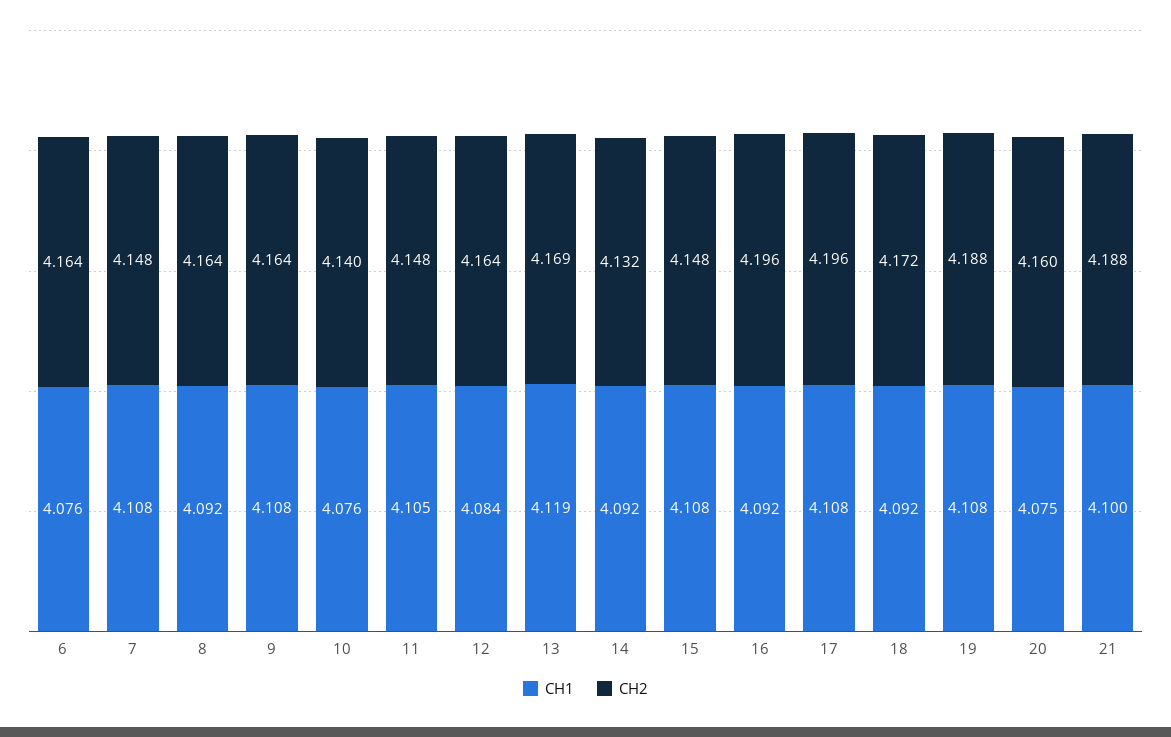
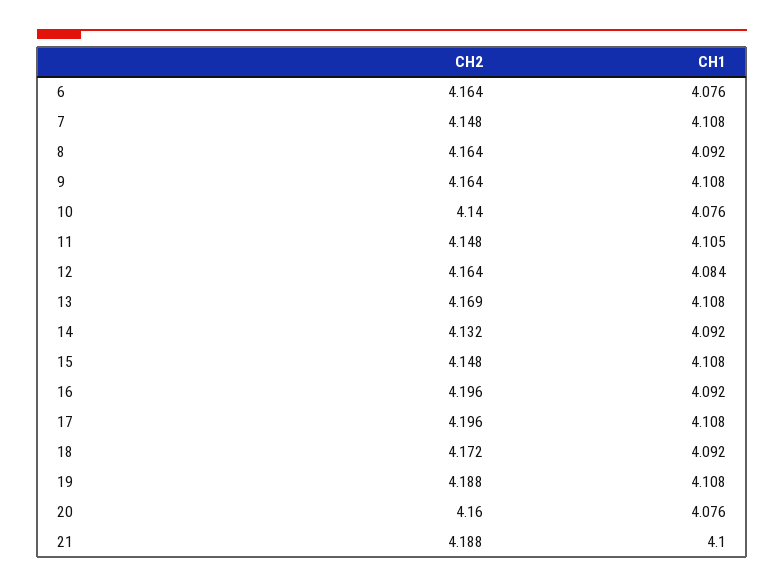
  {
    "CH1": {
      "6": 4.076,
      "7": 4.108,
      "8": 4.092,
      "9": 4.108,
      "10": 4.076,
      "11": 4.105,
      "12": 4.084,
-     "13": 4.119,
+     "13": 4.108,
      "14": 4.092,
      "15": 4.108,
      "16": 4.092,
      "17": 4.108,
      "18": 4.092,
      "19": 4.108,
-     "20": 4.075,
+     "20": 4.076,
      "21": 4.1
    },
    "CH2": {
      "6": 4.164,
      "7": 4.148,
      "8": 4.164,
      "9": 4.164,
      "10": 4.14,
      "11": 4.148,
      "12": 4.164,
      "13": 4.169,
      "14": 4.132,
      "15": 4.148,
      "16": 4.196,
      "17": 4.196,
      "18": 4.172,
      "19": 4.188,
      "20": 4.16,
      "21": 4.188
    }
  }

